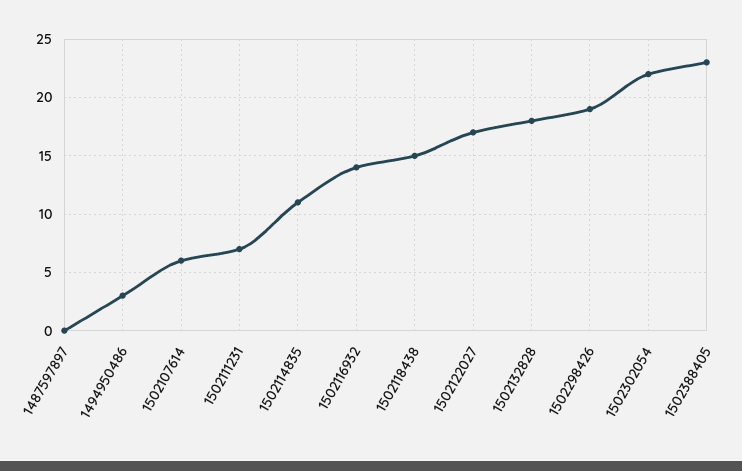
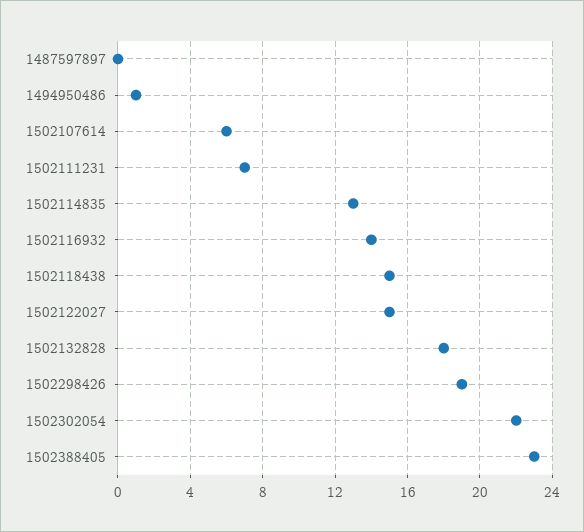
  {
    "1487597897": 0,
-   "1494950486": 3,
+   "1494950486": 1,
    "1502107614": 6,
    "1502111231": 7,
-   "1502114835": 11,
+   "1502114835": 13,
    "1502116932": 14,
    "1502118438": 15,
-   "1502122027": 17,
+   "1502122027": 15,
    "1502132828": 18,
    "1502298426": 19,
    "1502302054": 22,
    "1502388405": 23
  }

